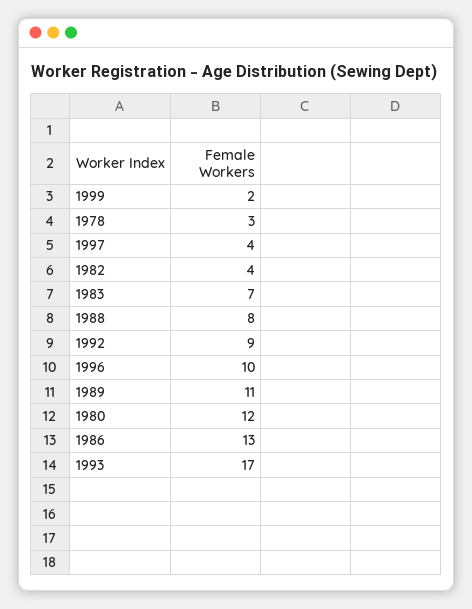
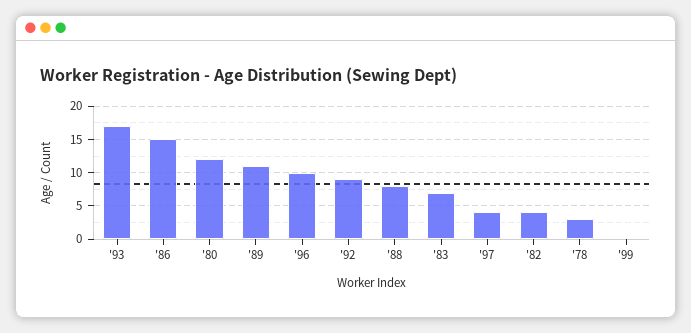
  {
-   "1999": 2,
+   "1999": 0,
    "1978": 3,
    "1997": 4,
    "1982": 4,
    "1983": 7,
    "1988": 8,
    "1992": 9,
    "1996": 10,
    "1989": 11,
    "1980": 12,
-   "1986": 13,
+   "1986": 15,
    "1993": 17
  }

